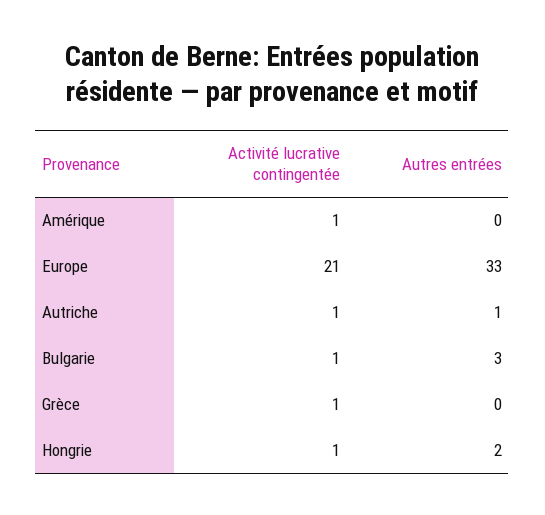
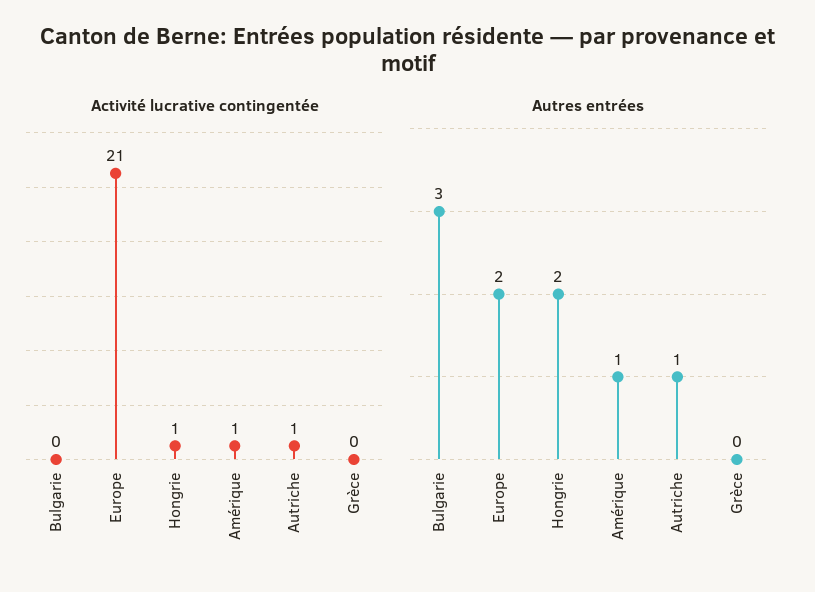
  {
    "Activité lucrative contingentée": {
      "Amérique": 1,
      "Europe": 21,
      "Autriche": 1,
-     "Bulgarie": 1,
+     "Bulgarie": 0,
-     "Grèce": 1,
+     "Grèce": 0,
      "Hongrie": 1
    },
    "Autres entrées": {
-     "Amérique": 0,
+     "Amérique": 1,
-     "Europe": 33,
+     "Europe": 2,
      "Autriche": 1,
      "Bulgarie": 3,
      "Grèce": 0,
      "Hongrie": 2
    }
  }

